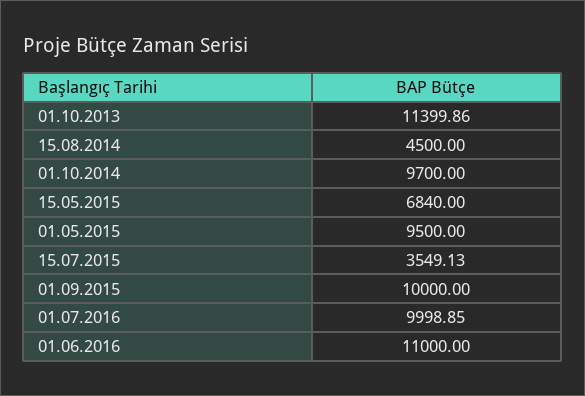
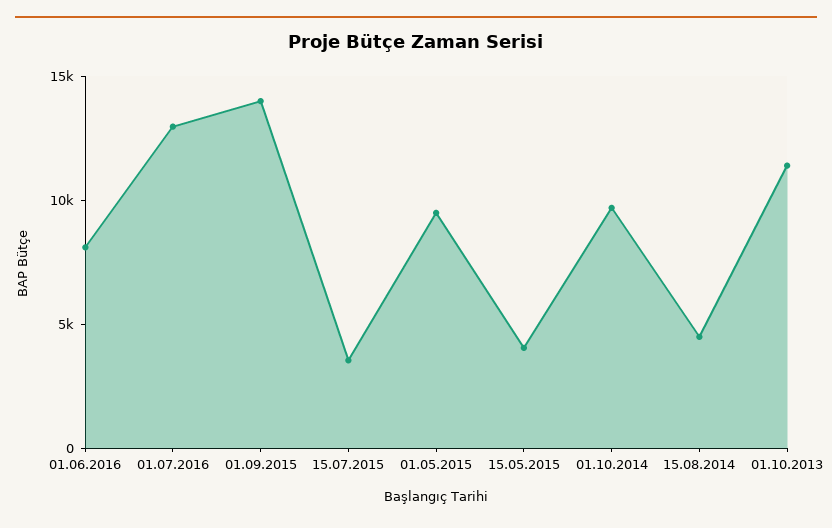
  {
    "01.10.2013": 11399.86,
    "15.08.2014": 4500,
    "01.10.2014": 9700,
-   "15.05.2015": 6840,
+   "15.05.2015": 4000,
    "01.05.2015": 9500,
    "15.07.2015": 3549.13,
-   "01.09.2015": 10000,
+   "01.09.2015": 14000,
-   "01.07.2016": 9998.85,
+   "01.07.2016": 13000,
-   "01.06.2016": 11000
+   "01.06.2016": 8000
  }

